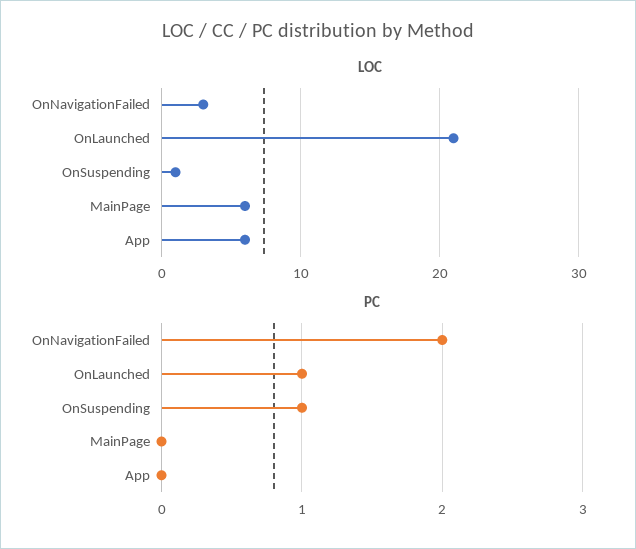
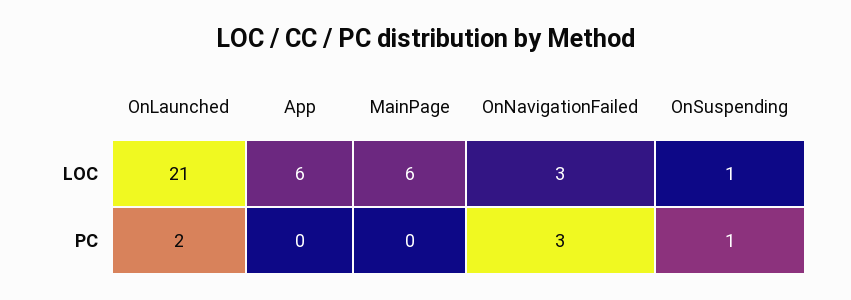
  {
    "LOC": {
      "OnNavigationFailed": 3,
      "OnLaunched": 21,
      "OnSuspending": 1,
      "MainPage": 6,
      "App": 6
    },
    "PC": {
-     "OnNavigationFailed": 2,
+     "OnNavigationFailed": 3,
-     "OnLaunched": 1,
+     "OnLaunched": 2,
      "OnSuspending": 1,
      "MainPage": 0,
      "App": 0
    }
  }

